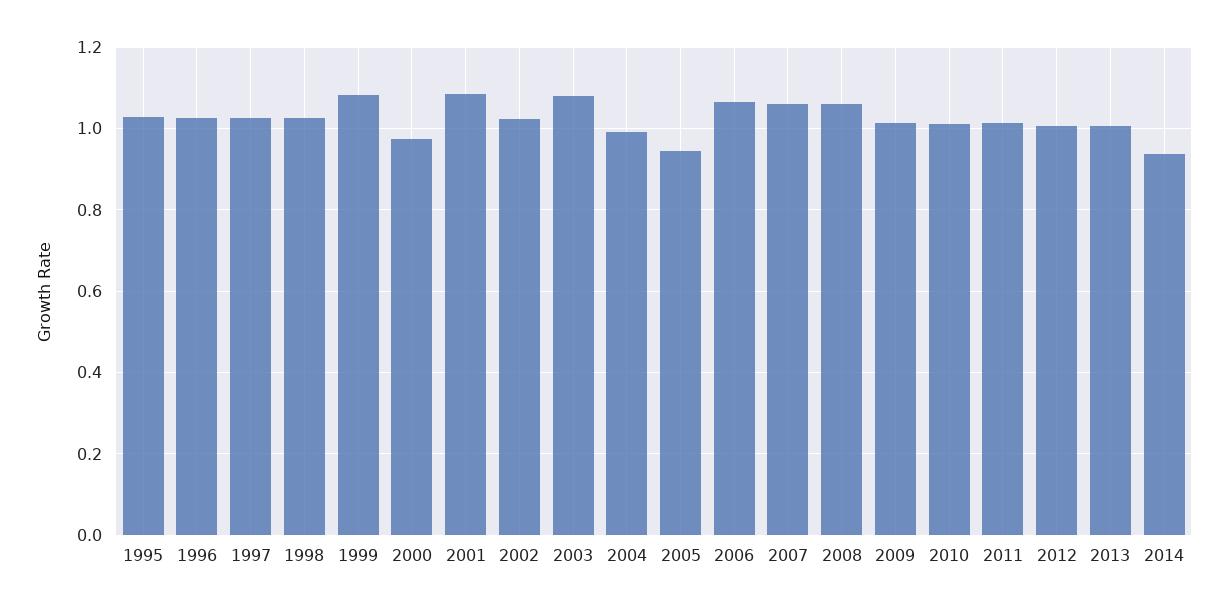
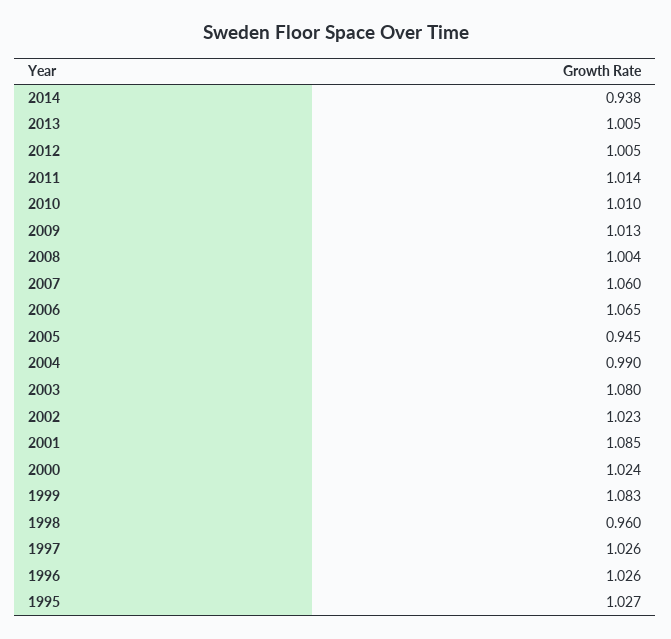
  {
    "1995": 1.027,
    "1996": 1.026,
    "1997": 1.026,
-   "1998": 1.02,
+   "1998": 0.96,
    "1999": 1.083,
-   "2000": 0.98,
+   "2000": 1.024,
    "2001": 1.085,
    "2002": 1.023,
    "2003": 1.08,
    "2004": 0.99,
    "2005": 0.945,
    "2006": 1.065,
    "2007": 1.06,
-   "2008": 1.06,
+   "2008": 1.004,
    "2009": 1.013,
    "2010": 1.01,
    "2011": 1.014,
    "2012": 1.005,
    "2013": 1.005,
    "2014": 0.938
  }

